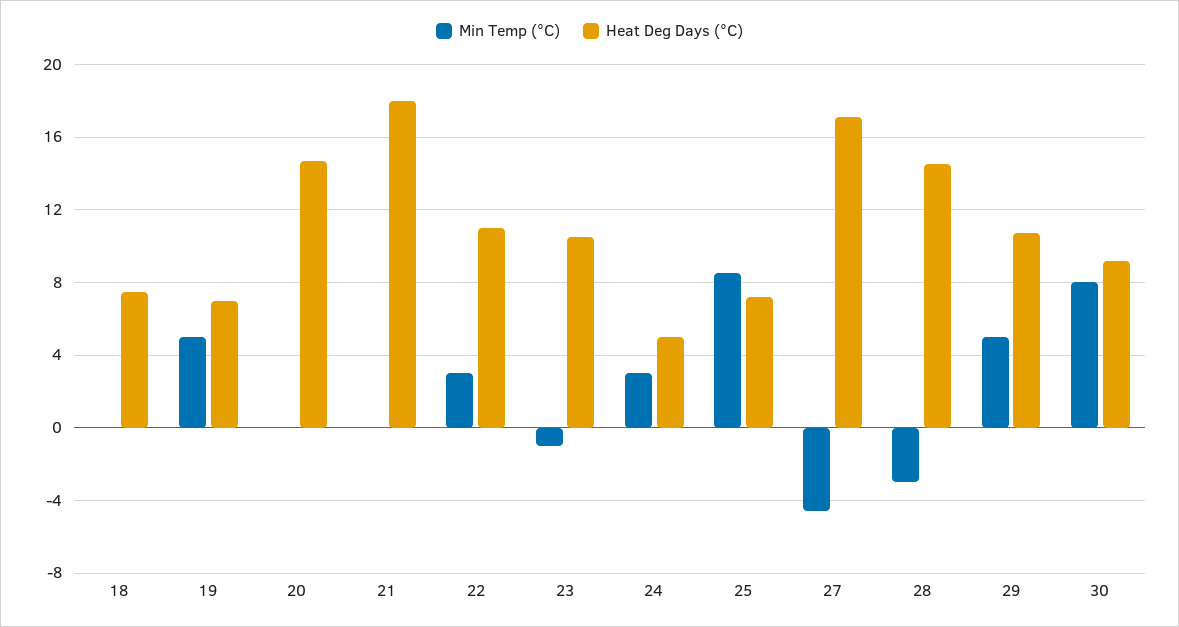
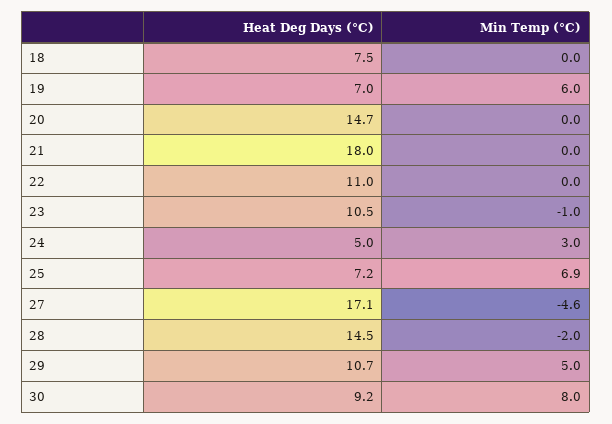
  {
    "Min Temp (°C)": {
      "18": 0,
-     "19": 5,
+     "19": 6,
      "20": 0,
      "21": 0,
-     "22": 3,
+     "22": 0,
      "23": -1,
      "24": 3,
-     "25": 8.5,
+     "25": 6.9,
      "27": -4.6,
-     "28": -3,
+     "28": -2,
      "29": 5,
      "30": 8
    },
    "Heat Deg Days (°C)": {
      "18": 7.5,
      "19": 7,
      "20": 14.7,
      "21": 18,
      "22": 11,
      "23": 10.5,
      "24": 5,
      "25": 7.2,
      "27": 17.1,
      "28": 14.5,
      "29": 10.7,
      "30": 9.2
    }
  }

